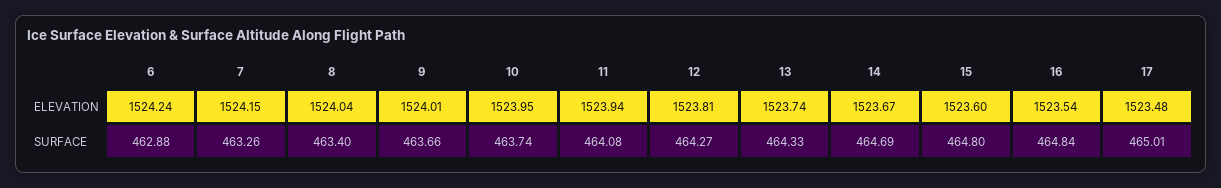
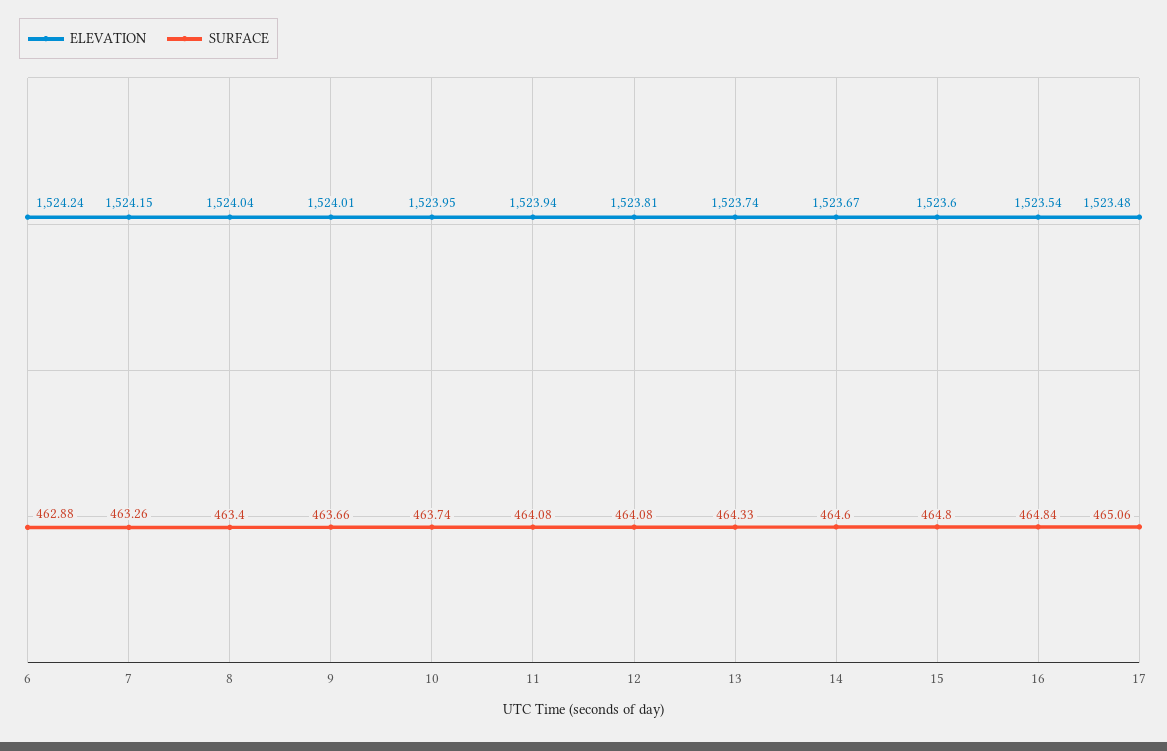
  {
    "ELEVATION": {
      "6": 1524.24,
      "7": 1524.15,
      "8": 1524.04,
      "9": 1524.01,
      "10": 1523.95,
      "11": 1523.94,
      "12": 1523.81,
      "13": 1523.74,
      "14": 1523.67,
      "15": 1523.6,
      "16": 1523.54,
      "17": 1523.48
    },
    "SURFACE": {
      "6": 462.88,
      "7": 463.26,
      "8": 463.4,
      "9": 463.66,
      "10": 463.74,
      "11": 464.08,
-     "12": 464.27,
+     "12": 464.08,
      "13": 464.33,
-     "14": 464.69,
+     "14": 464.6,
      "15": 464.8,
      "16": 464.84,
-     "17": 465.01
+     "17": 465.06
    }
  }

